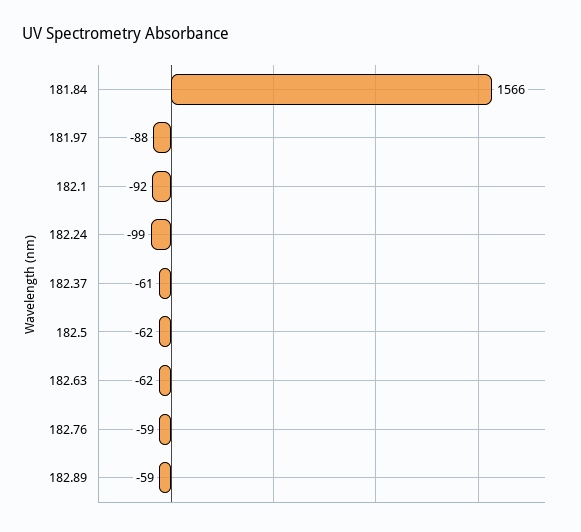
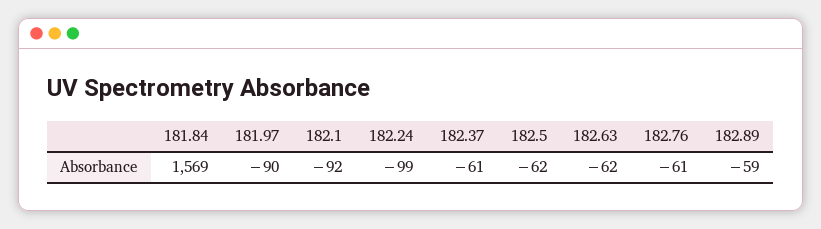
  {
-   "181.84": 1566,
+   "181.84": 1569,
-   "181.97": -88,
+   "181.97": -90,
    "182.1": -92,
    "182.24": -99,
    "182.37": -61,
    "182.5": -62,
    "182.63": -62,
-   "182.76": -59,
+   "182.76": -61,
    "182.89": -59
  }

